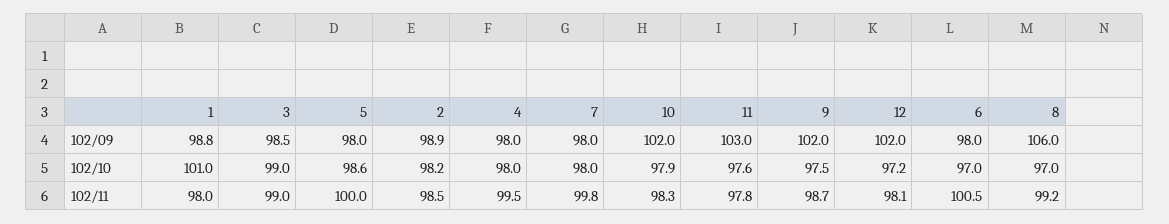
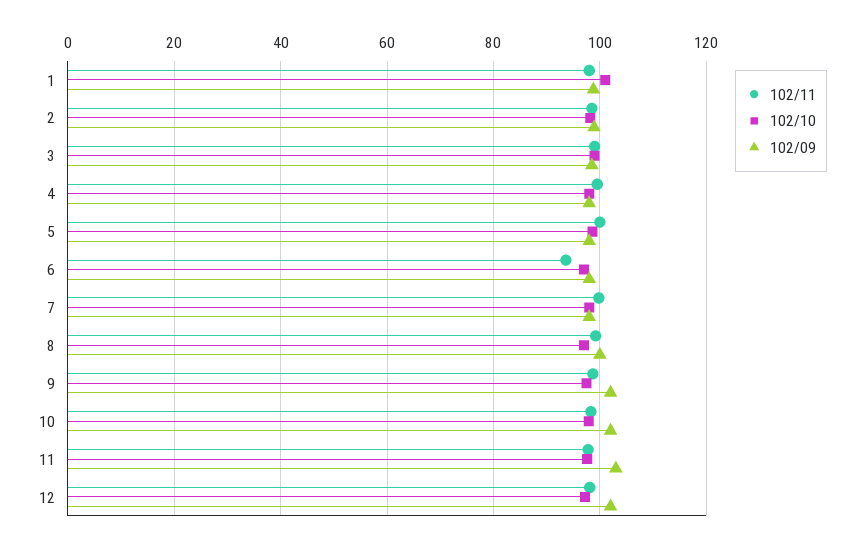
  {
    "102/09": {
      "1": 98.8,
      "3": 98.5,
      "5": 98,
      "2": 98.9,
      "4": 98,
      "7": 98,
      "10": 102,
      "11": 103,
      "9": 102,
      "12": 102,
      "6": 98,
-     "8": 106
+     "8": 100
    },
    "102/10": {
      "1": 101,
      "3": 99,
      "5": 98.6,
      "2": 98.2,
      "4": 98,
      "7": 98,
      "10": 97.9,
      "11": 97.6,
      "9": 97.5,
      "12": 97.2,
      "6": 97,
      "8": 97
    },
    "102/11": {
      "1": 98,
      "3": 99,
      "5": 100,
      "2": 98.5,
      "4": 99.5,
      "7": 99.8,
      "10": 98.3,
      "11": 97.8,
      "9": 98.7,
      "12": 98.1,
-     "6": 100.5,
+     "6": 94,
      "8": 99.2
    }
  }

